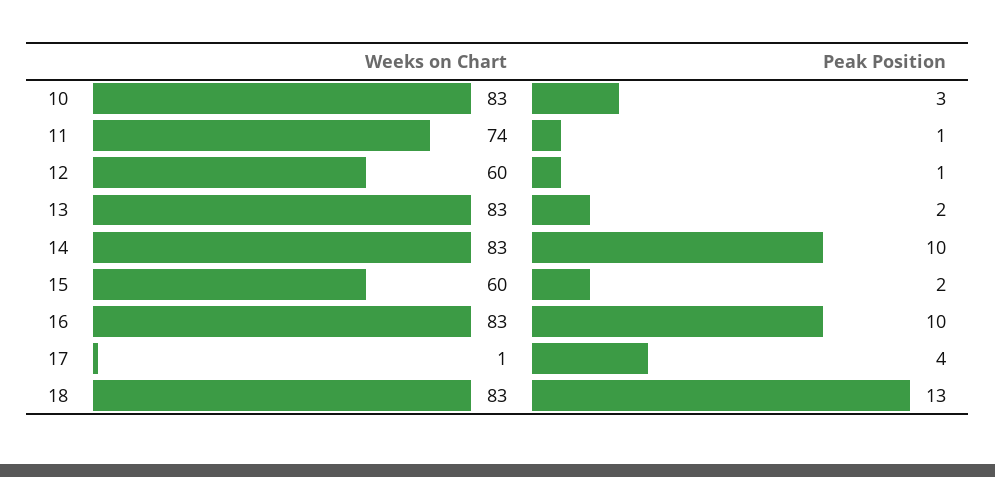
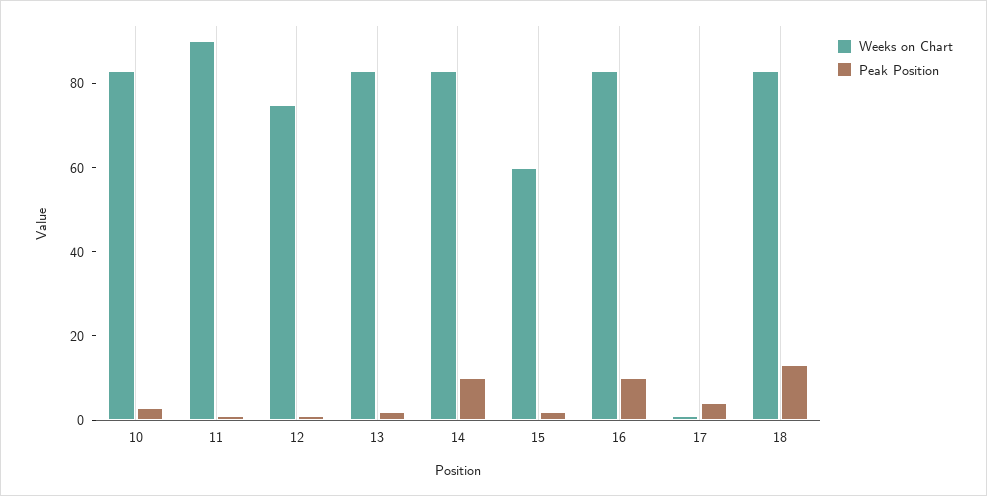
  {
    "Weeks on Chart": {
      "10": 83,
-     "11": 74,
+     "11": 90,
-     "12": 60,
+     "12": 75,
      "13": 83,
      "14": 83,
      "15": 60,
      "16": 83,
      "17": 1,
      "18": 83
    },
    "Peak Position": {
      "10": 3,
      "11": 1,
      "12": 1,
      "13": 2,
      "14": 10,
      "15": 2,
      "16": 10,
      "17": 4,
      "18": 13
    }
  }

